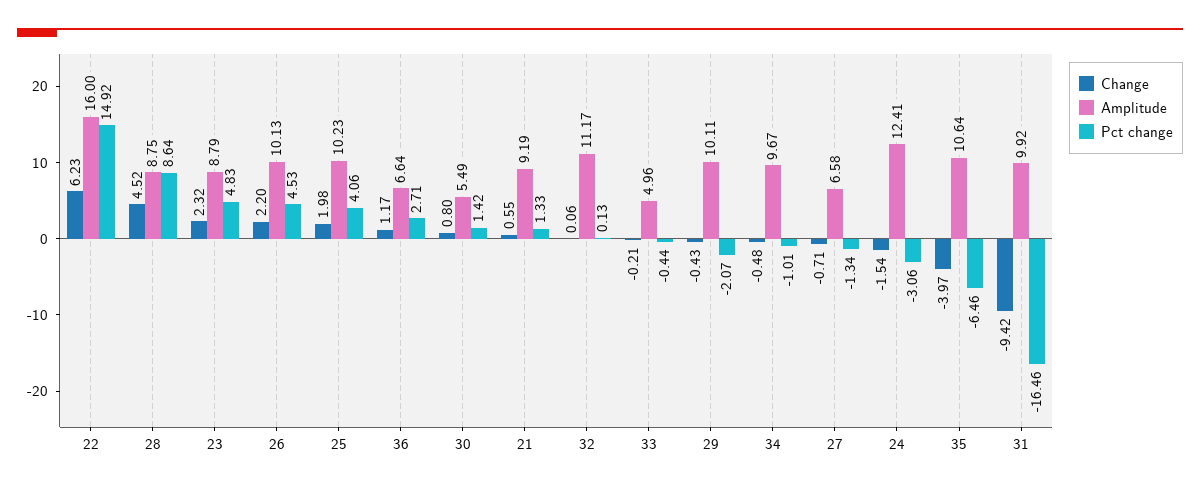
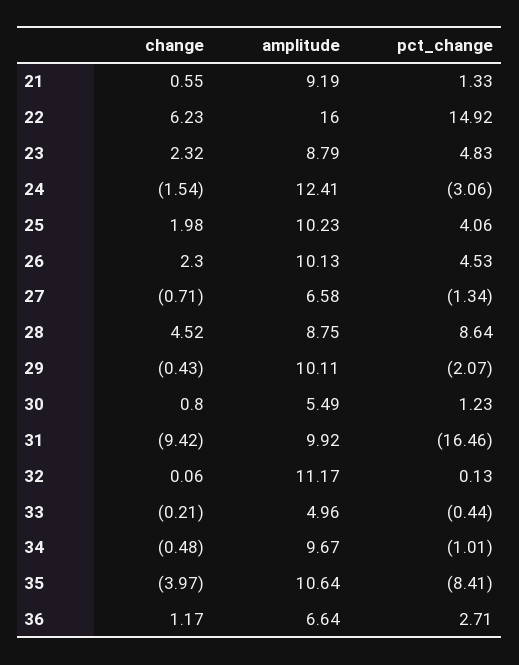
  {
    "Change": {
      "22": 6.23,
      "28": 4.52,
      "23": 2.32,
-     "26": 2.2,
+     "26": 2.3,
      "25": 1.98,
      "36": 1.17,
      "30": 0.8,
      "21": 0.55,
      "32": 0.06,
      "33": -0.21,
      "29": -0.43,
      "34": -0.48,
      "27": -0.71,
      "24": -1.54,
      "35": -3.97,
      "31": -9.42
    },
    "Amplitude": {
      "22": 16,
      "28": 8.75,
      "23": 8.79,
      "26": 10.13,
      "25": 10.23,
      "36": 6.64,
      "30": 5.49,
      "21": 9.19,
      "32": 11.17,
      "33": 4.96,
      "29": 10.11,
      "34": 9.67,
      "27": 6.58,
      "24": 12.41,
      "35": 10.64,
      "31": 9.92
    },
    "Pct change": {
      "22": 14.92,
      "28": 8.64,
      "23": 4.83,
      "26": 4.53,
      "25": 4.06,
      "36": 2.71,
-     "30": 1.42,
+     "30": 1.23,
      "21": 1.33,
      "32": 0.13,
      "33": -0.44,
      "29": -2.07,
      "34": -1.01,
      "27": -1.34,
      "24": -3.06,
-     "35": -6.46,
+     "35": -8.41,
      "31": -16.46
    }
  }

